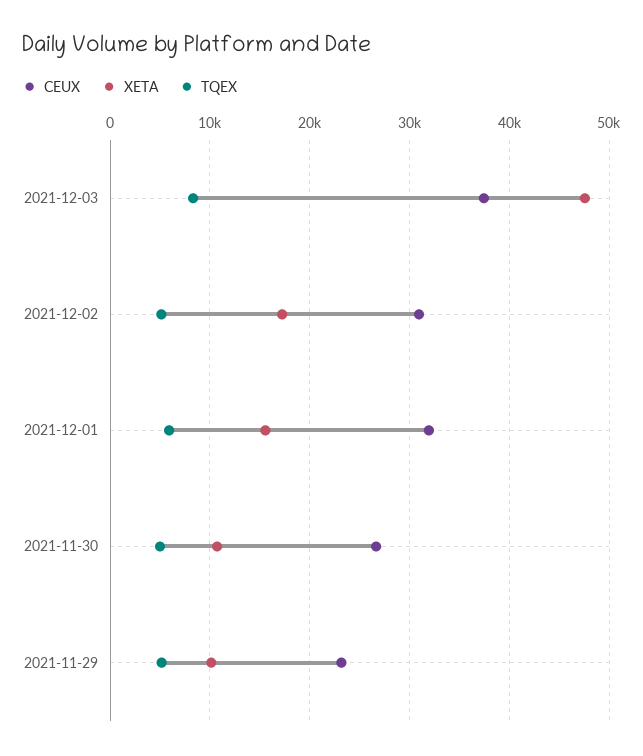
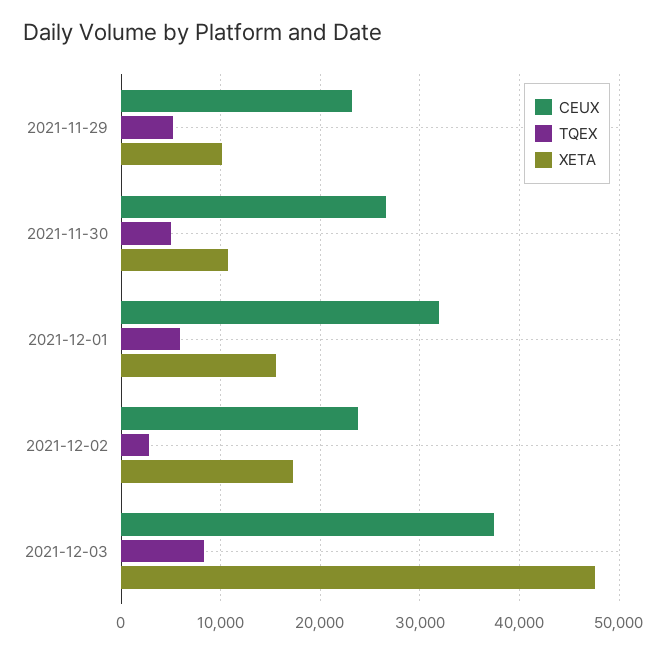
  {
    "CEUX": {
      "2021-12-03": 37000,
-     "2021-12-02": 31000,
+     "2021-12-02": 24000,
      "2021-12-01": 32000,
      "2021-11-30": 27000,
      "2021-11-29": 23000
    },
    "XETA": {
      "2021-12-03": 48000,
      "2021-12-02": 17000,
      "2021-12-01": 16000,
      "2021-11-30": 11000,
      "2021-11-29": 10000
    },
    "TQEX": {
      "2021-12-03": 8000,
-     "2021-12-02": 5000,
+     "2021-12-02": 3000,
      "2021-12-01": 6000,
      "2021-11-30": 5000,
      "2021-11-29": 5000
    }
  }

